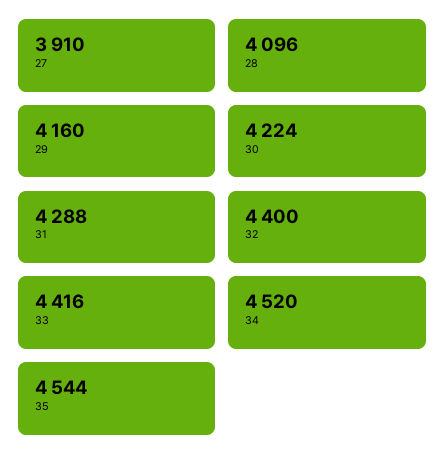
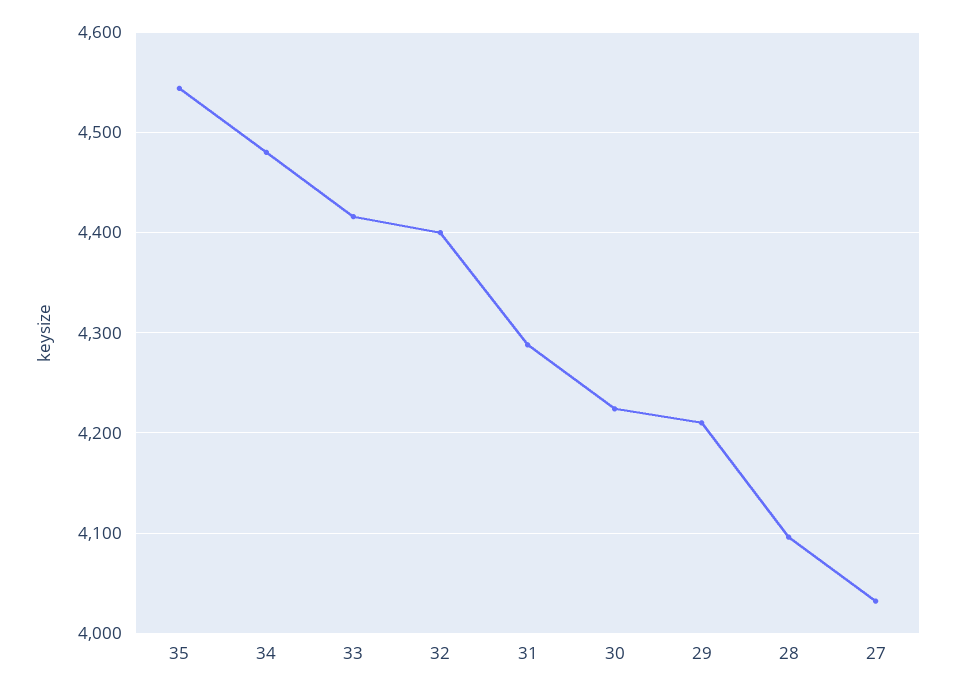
  {
-   "27": 3910,
+   "27": 4030,
    "28": 4096,
-   "29": 4160,
+   "29": 4210,
    "30": 4224,
    "31": 4288,
    "32": 4400,
    "33": 4416,
-   "34": 4520,
+   "34": 4480,
    "35": 4544
  }

